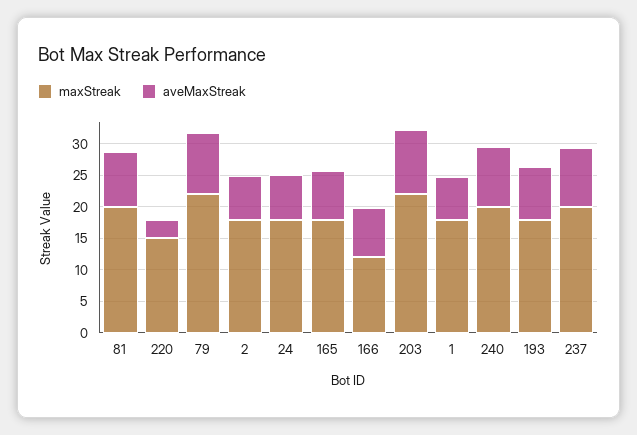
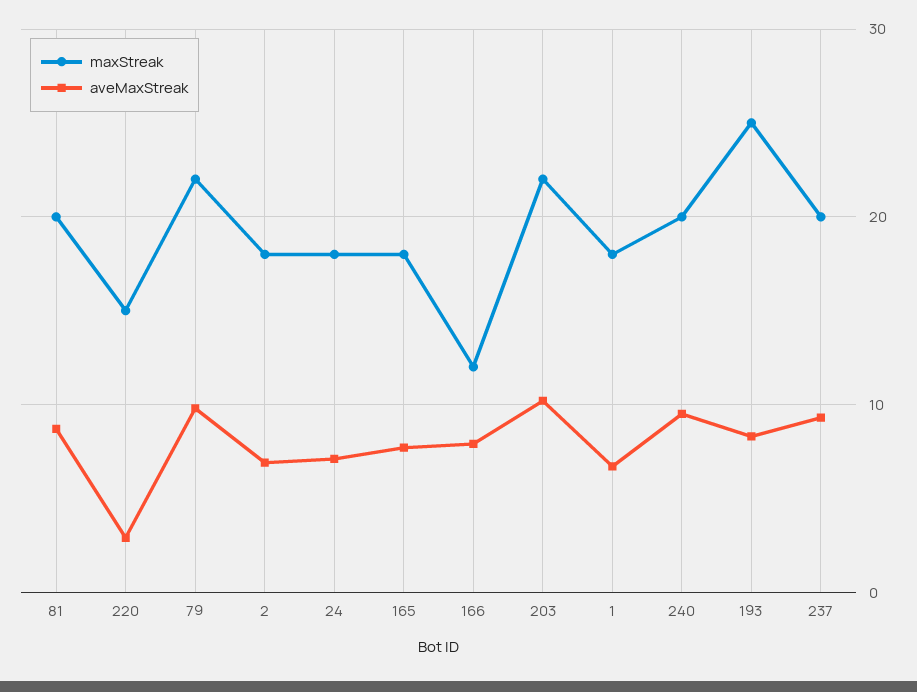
  {
    "maxStreak": {
      "81": 20,
      "220": 15,
      "79": 22,
      "2": 18,
      "24": 18,
      "165": 18,
      "166": 12,
      "203": 22,
      "1": 18,
      "240": 20,
-     "193": 17.5,
+     "193": 25,
      "237": 20
    },
    "aveMaxStreak": {
      "81": 9,
      "220": 3,
      "79": 10,
      "2": 7,
      "24": 7,
      "165": 8,
      "166": 8,
      "203": 10,
      "1": 7,
      "240": 10,
      "193": 8,
      "237": 9
    }
  }

